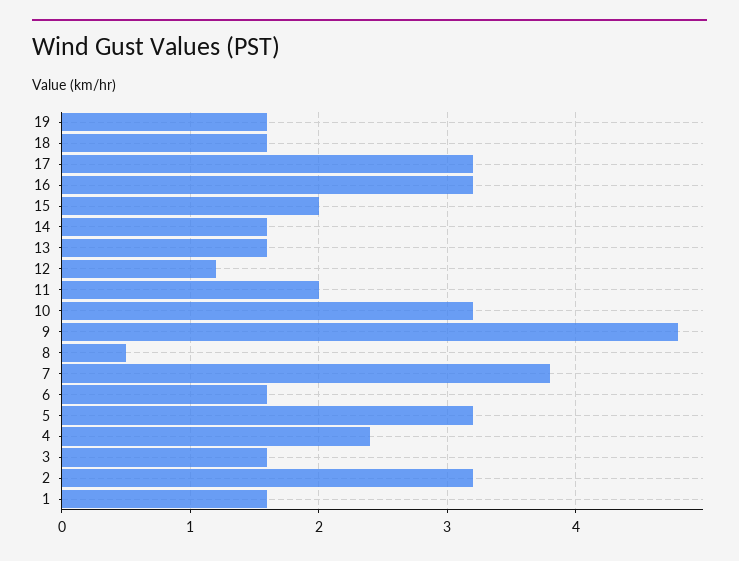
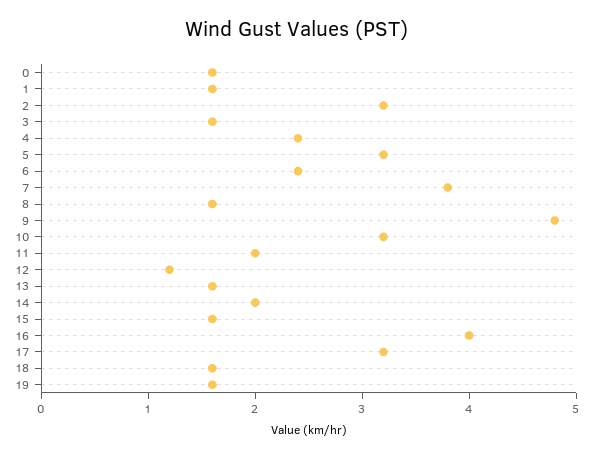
  {
    "19": 1.6,
    "18": 1.6,
    "17": 3.2,
-   "16": 3.2,
+   "16": 4,
-   "15": 2,
+   "15": 1.6,
-   "14": 1.6,
+   "14": 2,
    "13": 1.6,
    "12": 1.2,
    "11": 2,
    "10": 3.2,
    "9": 4.8,
-   "8": 0.5,
+   "8": 1.6,
    "7": 3.8,
-   "6": 1.6,
+   "6": 2.4,
    "5": 3.2,
    "4": 2.4,
    "3": 1.6,
    "2": 3.2,
-   "1": 1.6
+   "1": 1.6,
+   "0": 1.6
  }

